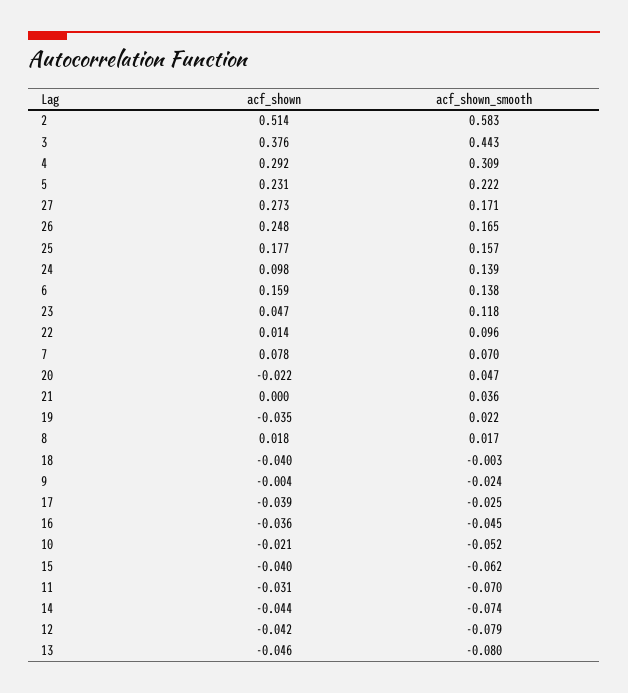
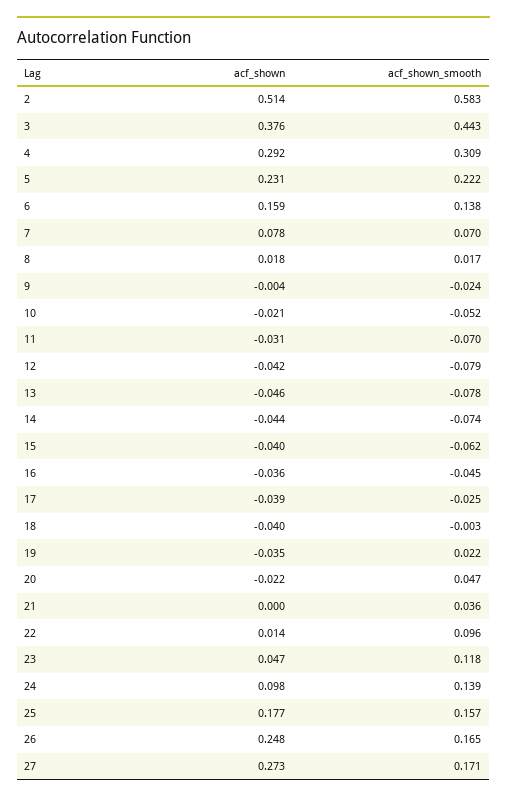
  {
    "acf_shown": {
      "2": 0.514,
      "3": 0.376,
      "4": 0.292,
      "5": 0.231,
      "27": 0.273,
      "26": 0.248,
      "25": 0.177,
      "24": 0.098,
      "6": 0.159,
      "23": 0.047,
      "22": 0.014,
      "7": 0.078,
      "20": -0.022,
      "21": 0,
      "19": -0.035,
      "8": 0.018,
      "18": -0.04,
      "9": -0.004,
      "17": -0.039,
      "16": -0.036,
      "10": -0.021,
      "15": -0.04,
      "11": -0.031,
      "14": -0.044,
      "12": -0.042,
      "13": -0.046
    },
    "acf_shown_smooth": {
      "2": 0.583,
      "3": 0.443,
      "4": 0.309,
      "5": 0.222,
      "27": 0.171,
      "26": 0.165,
      "25": 0.157,
      "24": 0.139,
      "6": 0.138,
      "23": 0.118,
      "22": 0.096,
      "7": 0.07,
      "20": 0.047,
      "21": 0.036,
      "19": 0.022,
      "8": 0.017,
      "18": -0.003,
      "9": -0.024,
      "17": -0.025,
      "16": -0.045,
      "10": -0.052,
      "15": -0.062,
      "11": -0.07,
      "14": -0.074,
      "12": -0.079,
-     "13": -0.08
+     "13": -0.078
    }
  }

